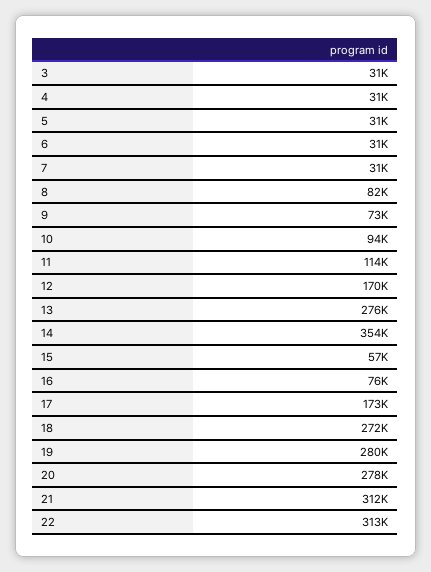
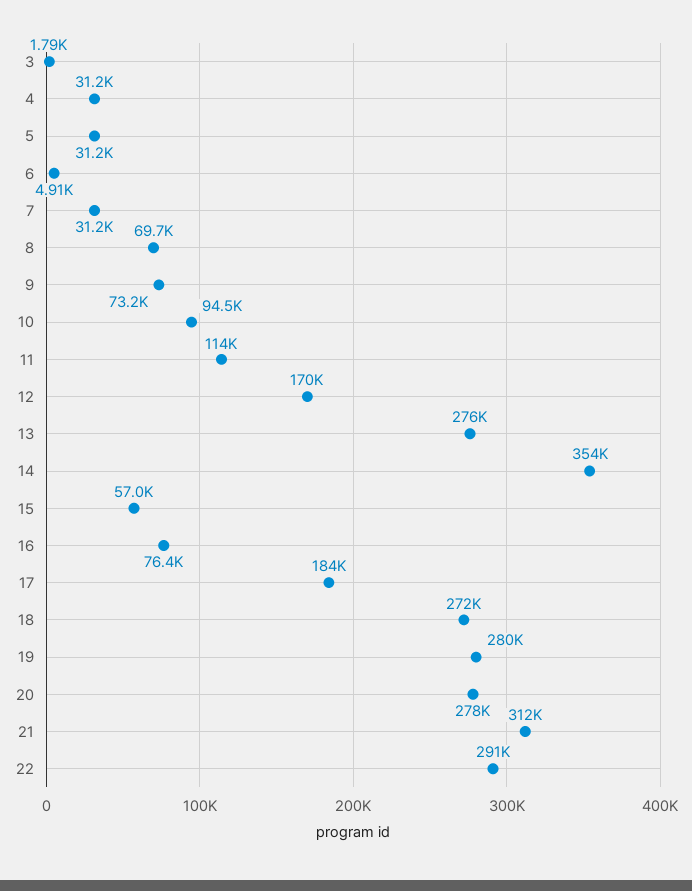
  {
-   "3": 31000,
+   "3": 1790,
    "4": 31200,
    "5": 31200,
-   "6": 31000,
+   "6": 4910,
    "7": 31200,
-   "8": 82000,
+   "8": 69700,
    "9": 73200,
    "10": 94500,
    "11": 114000,
    "12": 170000,
    "13": 276000,
    "14": 354000,
    "15": 57000,
    "16": 76400,
-   "17": 173000,
+   "17": 184000,
    "18": 272000,
    "19": 280000,
    "20": 278000,
    "21": 312000,
-   "22": 313000
+   "22": 291000
  }

